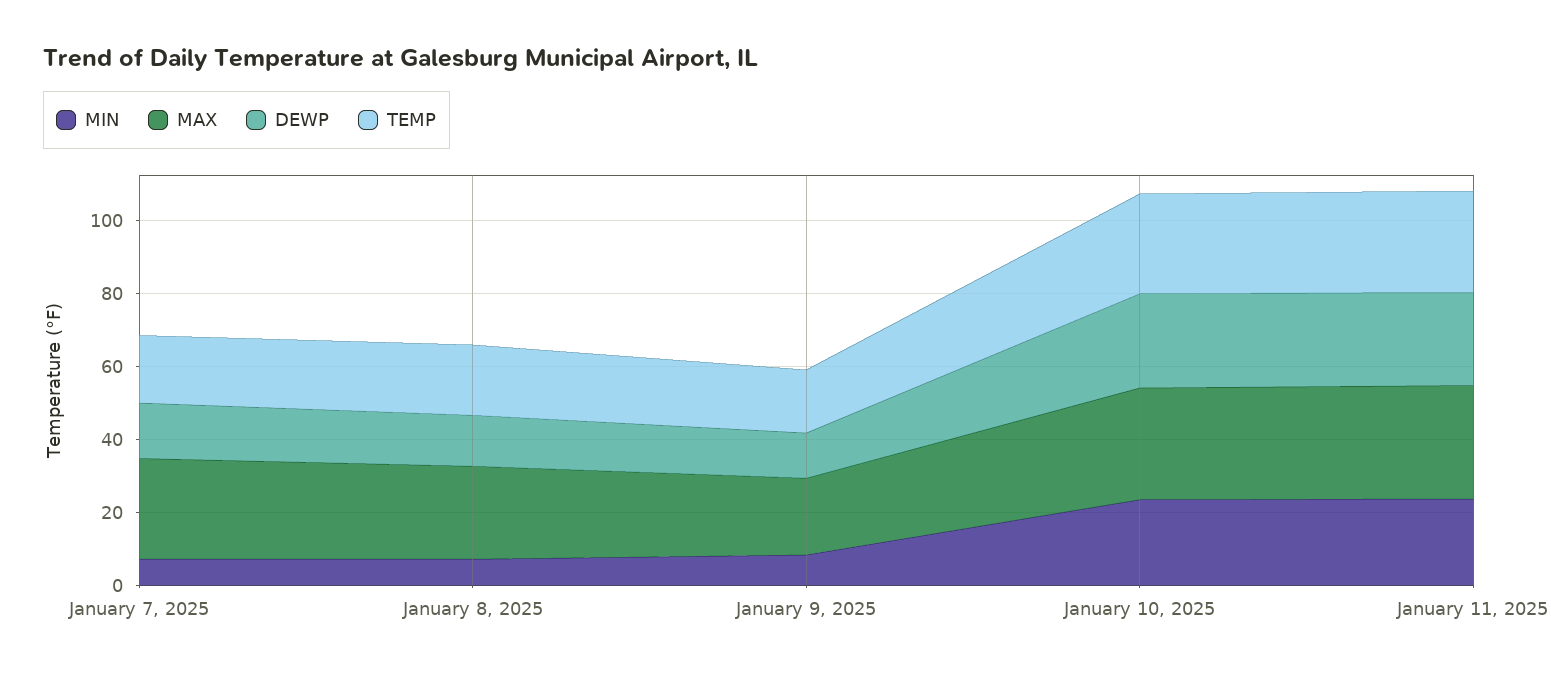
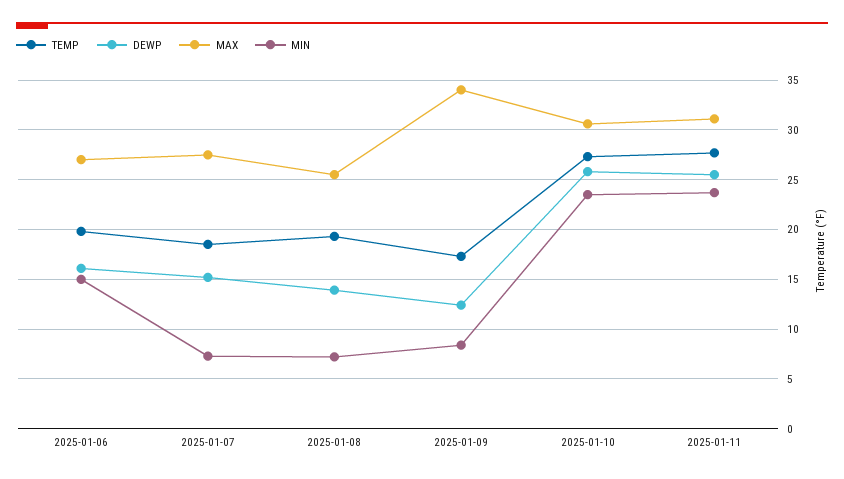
  {
    "MIN": {
      "January 7, 2025": 7,
      "January 8, 2025": 7,
      "January 9, 2025": 8,
      "January 10, 2025": 24,
-     "January 11, 2025": 24
+     "January 11, 2025": 24,
+     "2025-01-06": 15
    },
    "MAX": {
      "January 7, 2025": 28,
      "January 8, 2025": 26,
-     "January 9, 2025": 20,
+     "January 9, 2025": 34,
      "January 10, 2025": 31,
-     "January 11, 2025": 31
+     "January 11, 2025": 31,
+     "2025-01-06": 27
    },
    "DEWP": {
      "January 7, 2025": 15,
      "January 8, 2025": 14,
      "January 9, 2025": 12,
      "January 10, 2025": 26,
-     "January 11, 2025": 26
+     "January 11, 2025": 26,
+     "2025-01-06": 16
    },
    "TEMP": {
      "January 7, 2025": 19,
      "January 8, 2025": 19,
      "January 9, 2025": 17,
      "January 10, 2025": 27,
-     "January 11, 2025": 28
+     "January 11, 2025": 28,
+     "2025-01-06": 20
    }
  }

